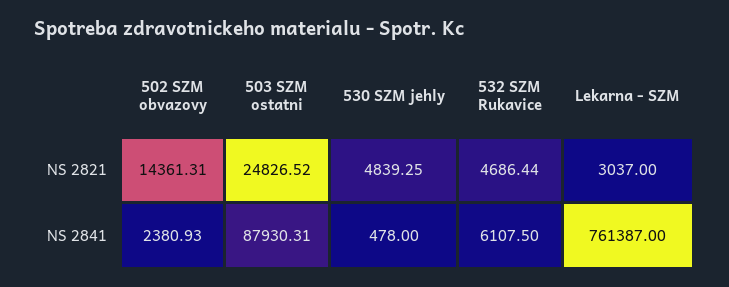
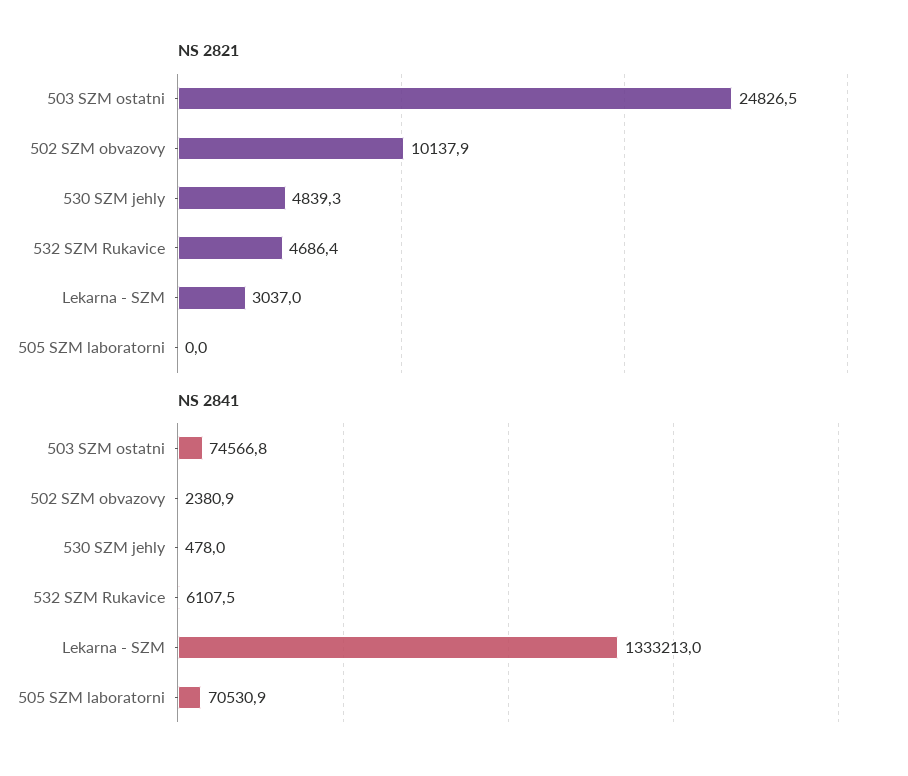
  {
    "NS 2821": {
-     "502 SZM obvazovy": 14361.31,
+     "502 SZM obvazovy": 10137.9,
      "503 SZM ostatni": 24826.52,
      "530 SZM jehly": 4839.25,
      "532 SZM Rukavice": 4686.44,
-     "Lekarna - SZM": 3037
+     "Lekarna - SZM": 3037,
+     "505 SZM laboratorni": 0
    },
    "NS 2841": {
      "502 SZM obvazovy": 2380.93,
-     "503 SZM ostatni": 87930.31,
+     "503 SZM ostatni": 74566.8,
      "530 SZM jehly": 478,
      "532 SZM Rukavice": 6107.5,
-     "Lekarna - SZM": 761387
+     "Lekarna - SZM": 1333213,
+     "505 SZM laboratorni": 70530.9
    }
  }

